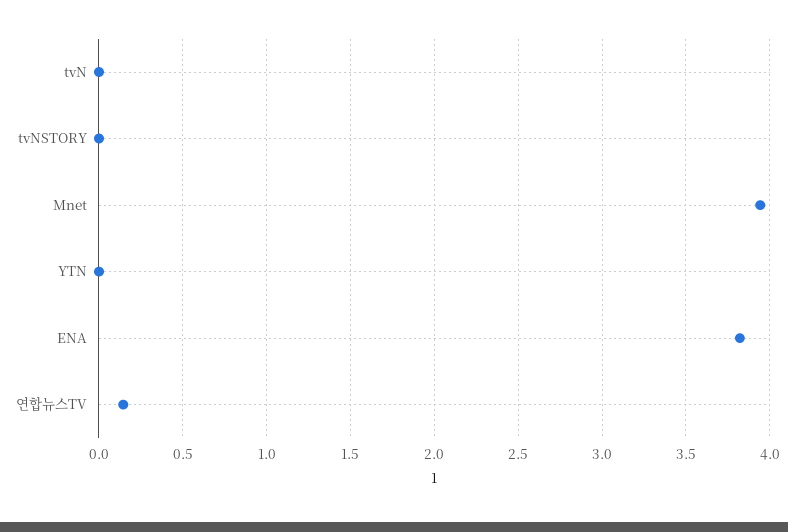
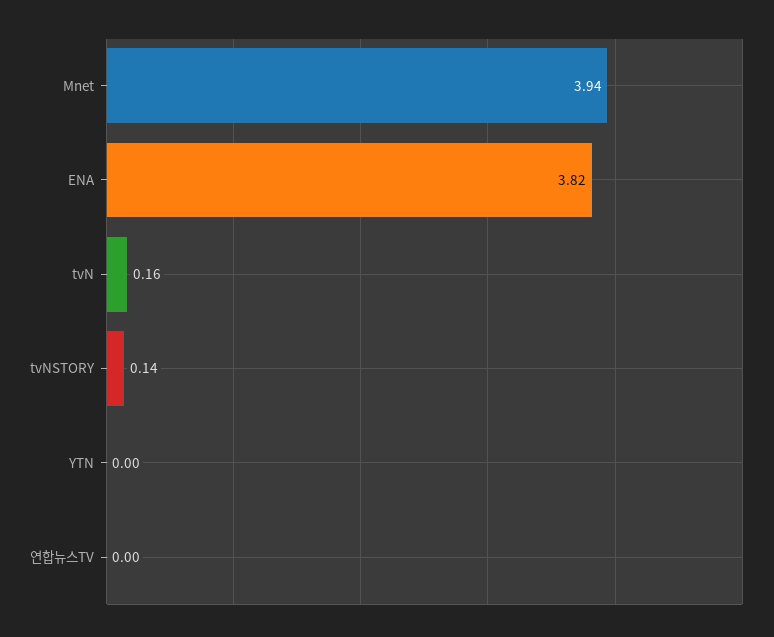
  {
-   "tvN": 0,
+   "tvN": 0.16,
-   "tvNSTORY": 0,
+   "tvNSTORY": 0.14,
    "Mnet": 3.94,
    "YTN": 0,
    "ENA": 3.82,
-   "연합뉴스TV": 0.15
+   "연합뉴스TV": 0
  }

